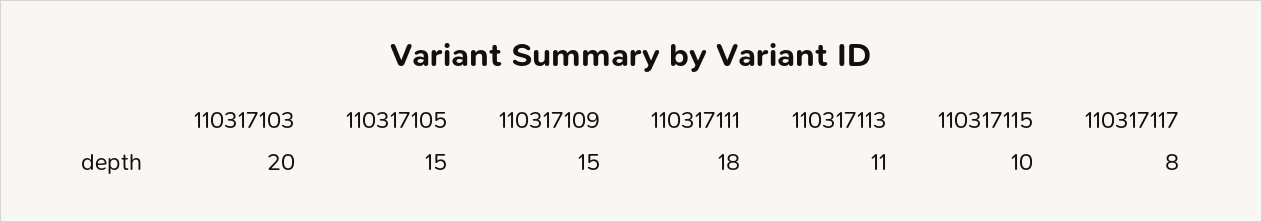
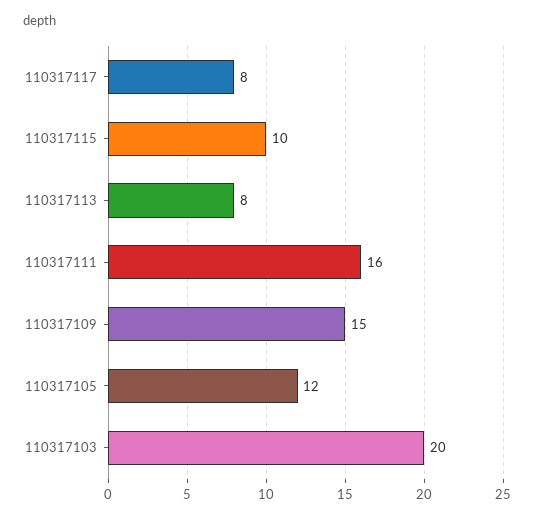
  {
    "110317103": 20,
-   "110317105": 15,
+   "110317105": 12,
    "110317109": 15,
-   "110317111": 18,
+   "110317111": 16,
-   "110317113": 11,
+   "110317113": 8,
    "110317115": 10,
    "110317117": 8
  }

